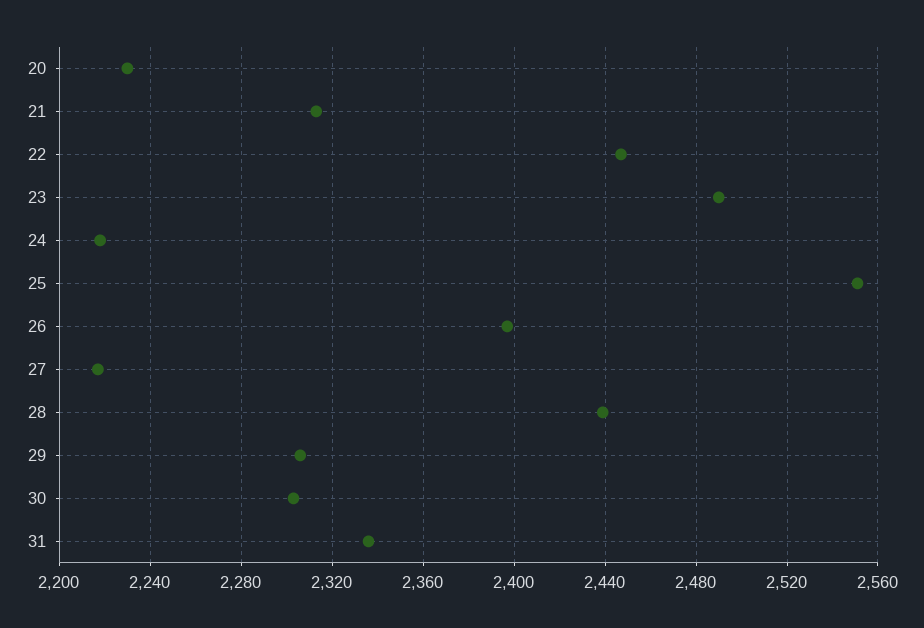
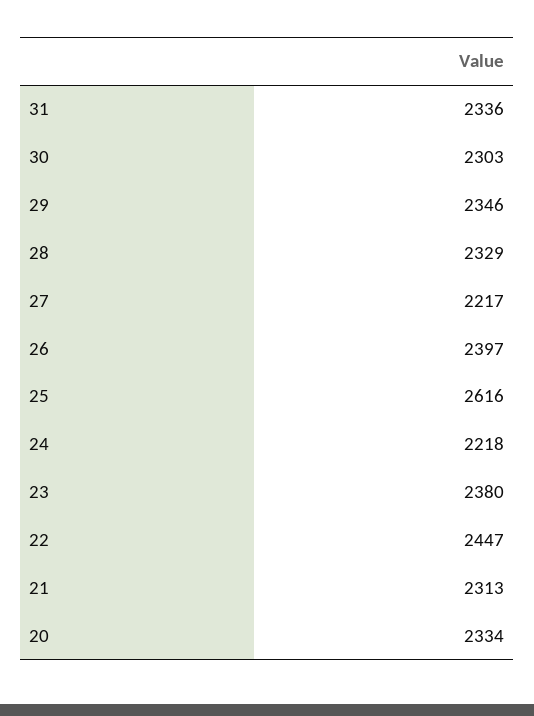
  {
-   "20": 2230,
+   "20": 2334,
    "21": 2313,
    "22": 2447,
-   "23": 2490,
+   "23": 2380,
    "24": 2218,
-   "25": 2550,
+   "25": 2616,
    "26": 2397,
    "27": 2217,
-   "28": 2440,
+   "28": 2329,
-   "29": 2305,
+   "29": 2346,
    "30": 2303,
    "31": 2336
  }

